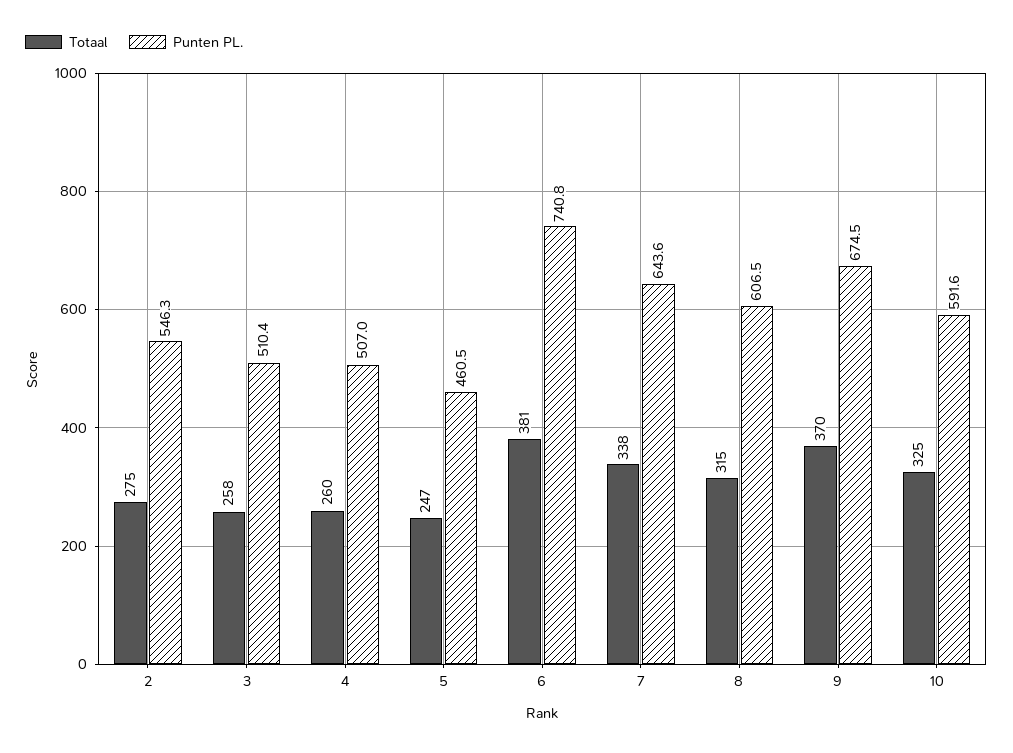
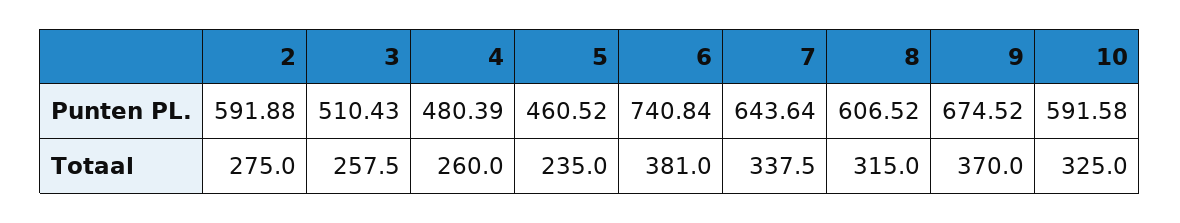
  {
    "Totaal": {
      "2": 275,
      "3": 257.5,
      "4": 260,
-     "5": 247,
+     "5": 235,
      "6": 381,
      "7": 337.5,
      "8": 315,
      "9": 370,
      "10": 325
    },
    "Punten PL.": {
-     "2": 546.3,
+     "2": 591.88,
      "3": 510.43,
-     "4": 507,
+     "4": 480.39,
      "5": 460.52,
      "6": 740.84,
      "7": 643.64,
      "8": 606.52,
      "9": 674.52,
      "10": 591.58
    }
  }

